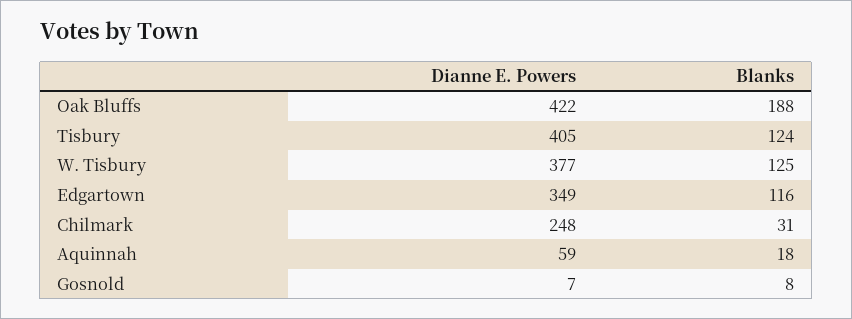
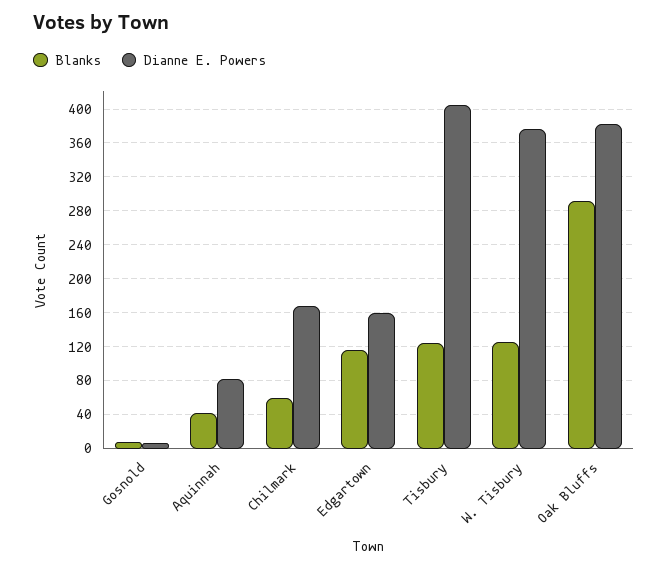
  {
    "Dianne E. Powers": {
-     "Oak Bluffs": 422,
+     "Oak Bluffs": 380,
      "Tisbury": 405,
      "W. Tisbury": 377,
-     "Edgartown": 349,
+     "Edgartown": 160,
-     "Chilmark": 248,
+     "Chilmark": 170,
-     "Aquinnah": 59,
+     "Aquinnah": 80,
      "Gosnold": 7
    },
    "Blanks": {
-     "Oak Bluffs": 188,
+     "Oak Bluffs": 290,
      "Tisbury": 124,
      "W. Tisbury": 125,
      "Edgartown": 116,
-     "Chilmark": 31,
+     "Chilmark": 60,
-     "Aquinnah": 18,
+     "Aquinnah": 40,
      "Gosnold": 8
    }
  }

